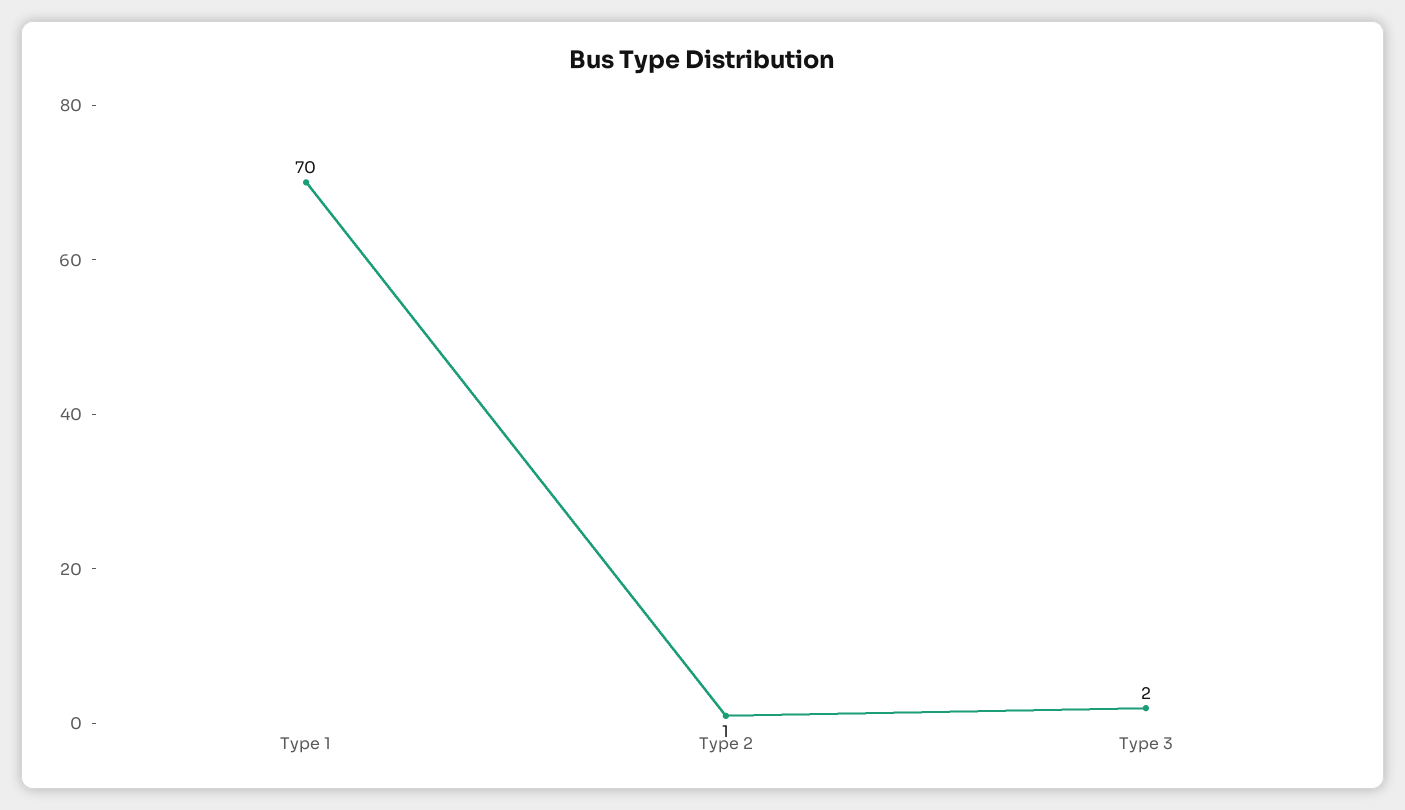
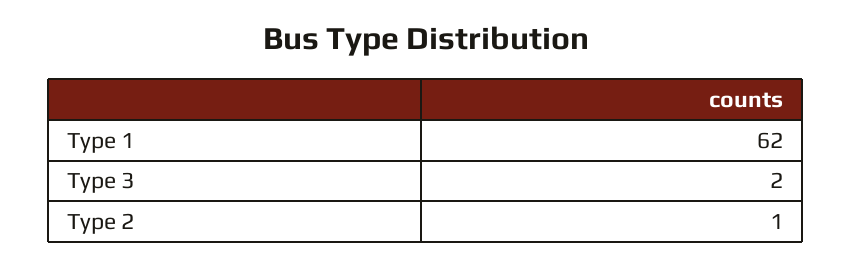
  {
-   "Type 1": 70,
+   "Type 1": 62,
    "Type 2": 1,
    "Type 3": 2
  }

